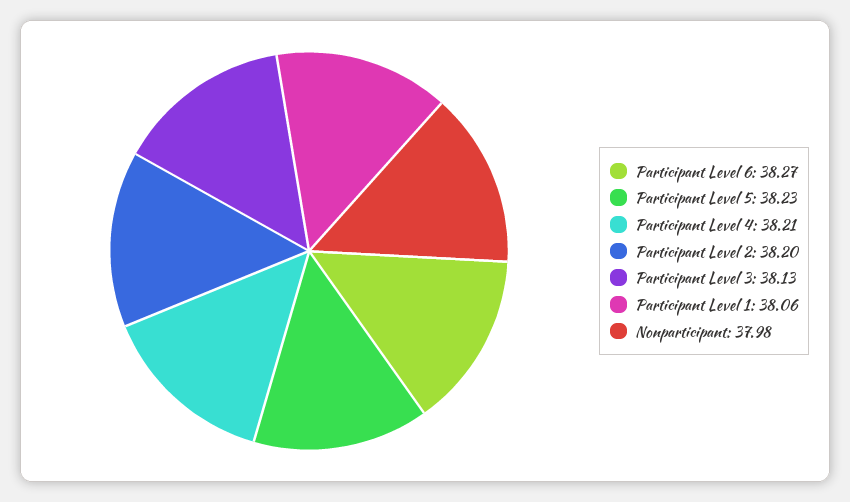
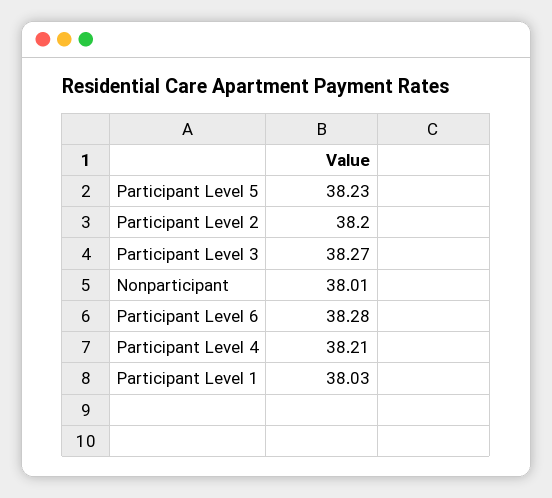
  {
-   "Participant Level 6": 38.27,
+   "Participant Level 6": 38.28,
    "Participant Level 5": 38.23,
    "Participant Level 4": 38.21,
    "Participant Level 2": 38.2,
-   "Participant Level 3": 38.13,
+   "Participant Level 3": 38.27,
-   "Participant Level 1": 38.06,
+   "Participant Level 1": 38.03,
-   "Nonparticipant": 37.98
+   "Nonparticipant": 38.01
  }

